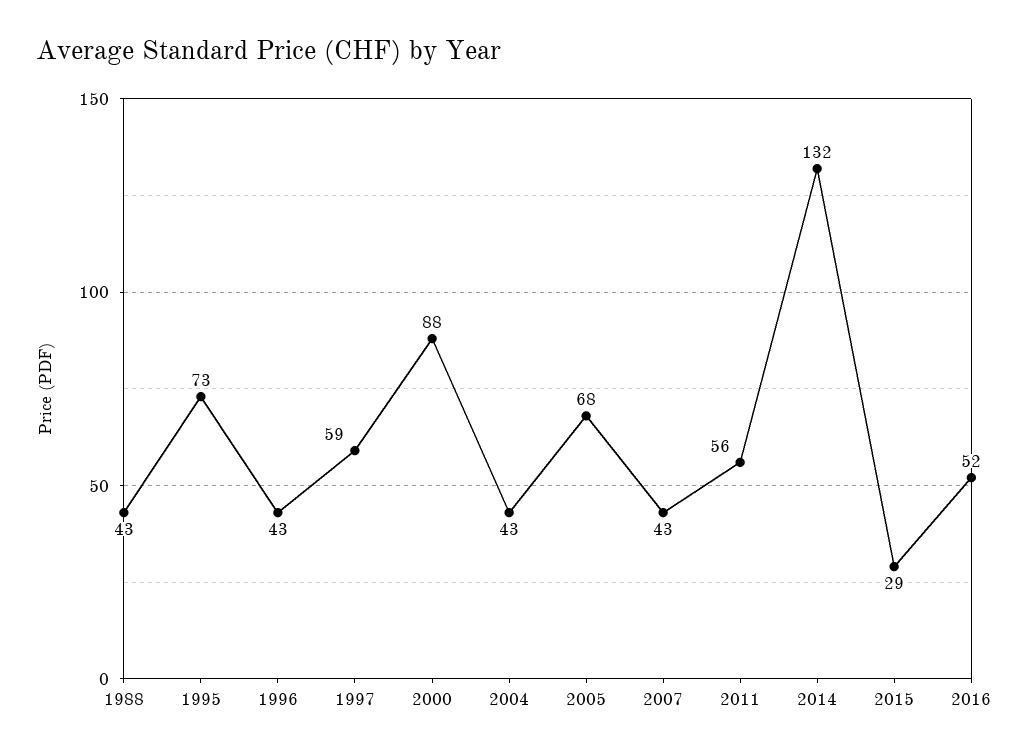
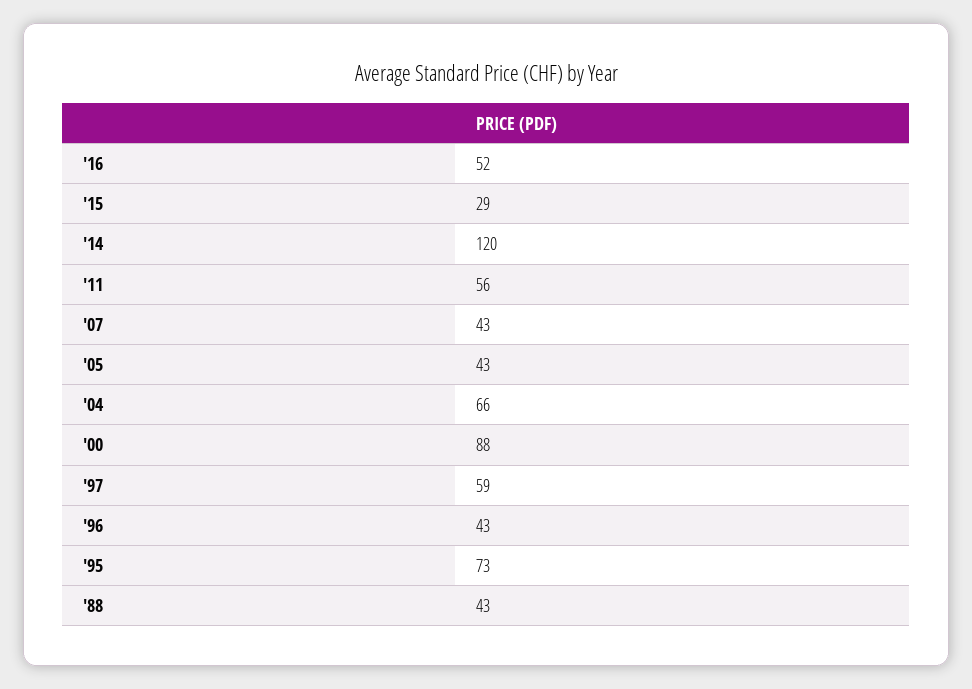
  {
    "1988": 43,
    "1995": 73,
    "1996": 43,
    "1997": 59,
    "2000": 88,
-   "2004": 43,
+   "2004": 66,
-   "2005": 68,
+   "2005": 43,
    "2007": 43,
    "2011": 56,
-   "2014": 132,
+   "2014": 120,
    "2015": 29,
    "2016": 52
  }

